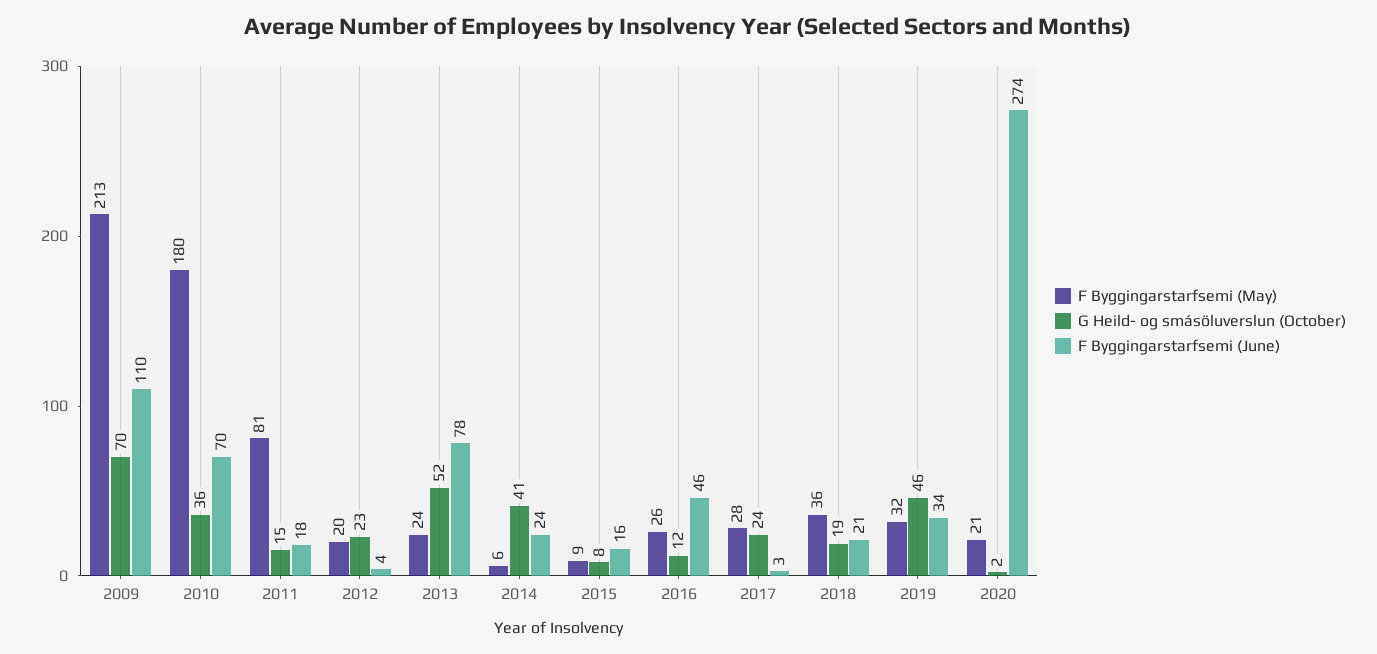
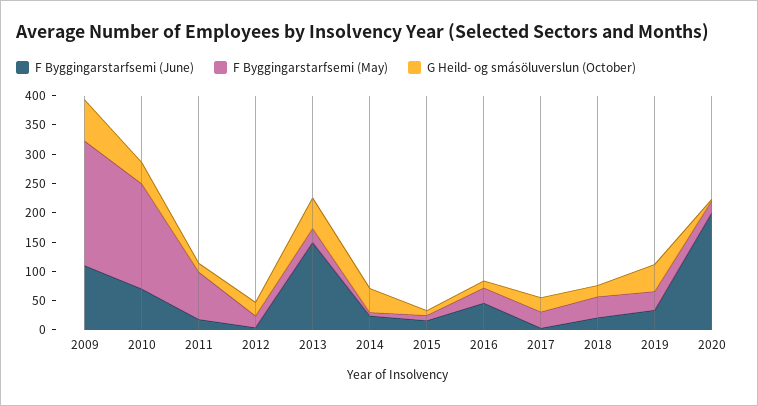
  {
    "F Byggingarstarfsemi (May)": {
      "2009": 213,
      "2010": 180,
      "2011": 81,
      "2012": 20,
      "2013": 24,
      "2014": 6,
      "2015": 9,
      "2016": 26,
      "2017": 28,
      "2018": 36,
      "2019": 32,
      "2020": 21
    },
    "G Heild- og smásöluverslun (October)": {
      "2009": 70,
      "2010": 36,
      "2011": 15,
      "2012": 23,
      "2013": 52,
      "2014": 41,
      "2015": 8,
      "2016": 12,
      "2017": 24,
      "2018": 19,
      "2019": 46,
      "2020": 2
    },
    "F Byggingarstarfsemi (June)": {
      "2009": 110,
      "2010": 70,
      "2011": 18,
      "2012": 4,
-     "2013": 78,
+     "2013": 150,
      "2014": 24,
      "2015": 16,
      "2016": 46,
      "2017": 3,
      "2018": 21,
      "2019": 34,
-     "2020": 274
+     "2020": 200
    }
  }

